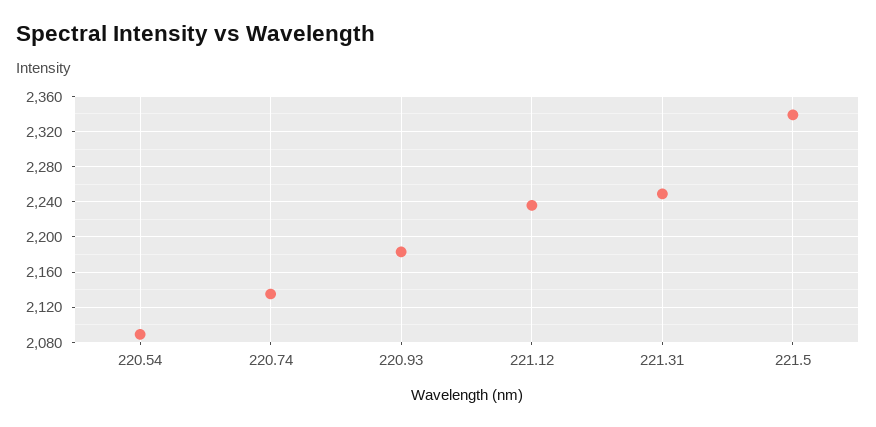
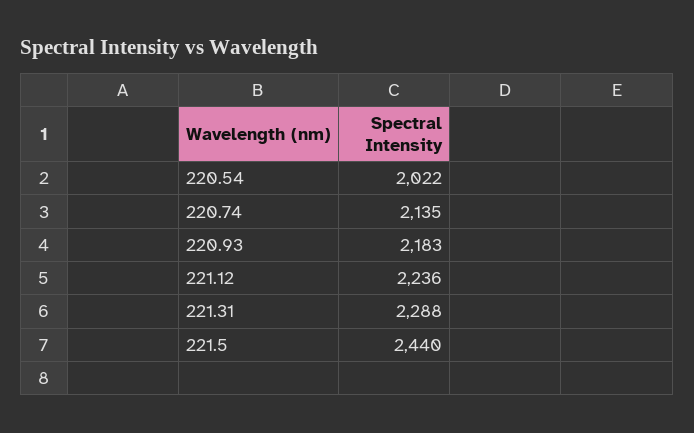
  {
-   "220.54": 2090,
+   "220.54": 2022,
    "220.74": 2135,
    "220.93": 2183,
    "221.12": 2236,
-   "221.31": 2250,
+   "221.31": 2288,
-   "221.5": 2340
+   "221.5": 2440
  }

